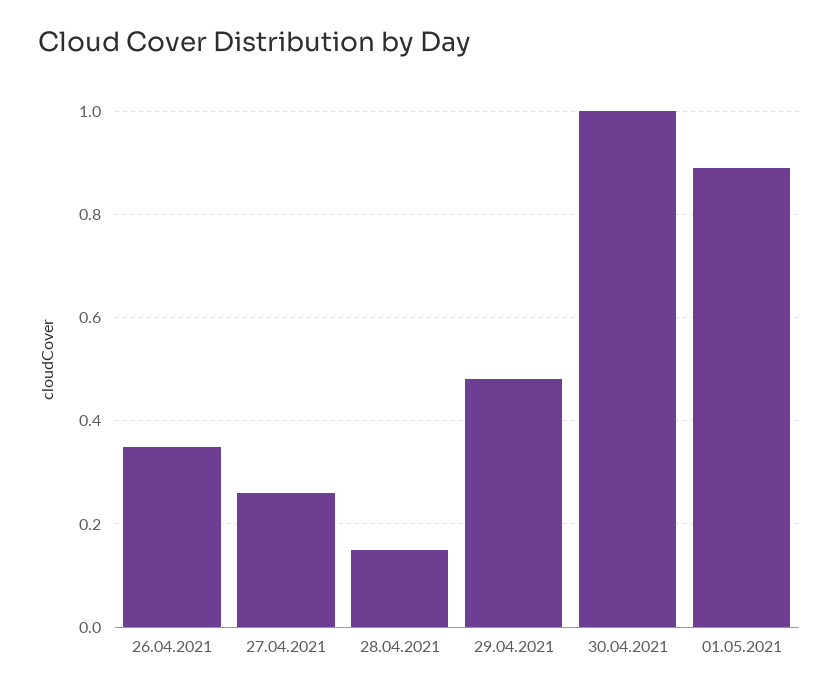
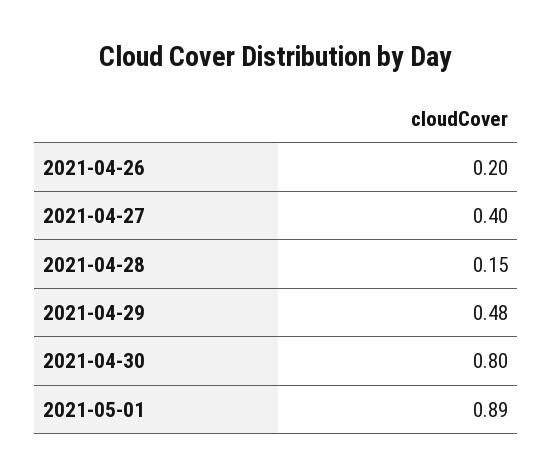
  {
-   "26.04.2021": 0.35,
+   "26.04.2021": 0.2,
-   "27.04.2021": 0.25,
+   "27.04.2021": 0.4,
    "28.04.2021": 0.15,
    "29.04.2021": 0.48,
-   "30.04.2021": 1,
+   "30.04.2021": 0.8,
    "01.05.2021": 0.89
  }

